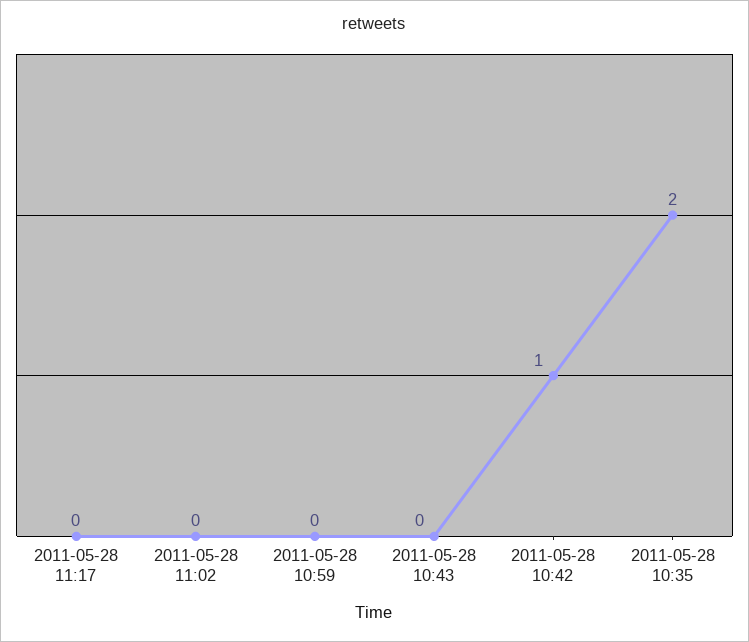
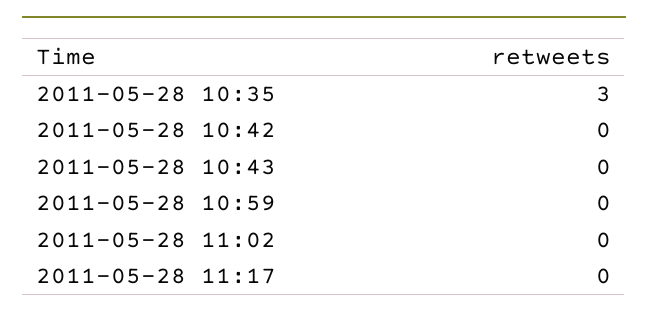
  {
    "2011-05-28 11:17": 0,
    "2011-05-28 11:02": 0,
    "2011-05-28 10:59": 0,
    "2011-05-28 10:43": 0,
-   "2011-05-28 10:42": 1,
+   "2011-05-28 10:42": 0,
-   "2011-05-28 10:35": 2
+   "2011-05-28 10:35": 3
  }

